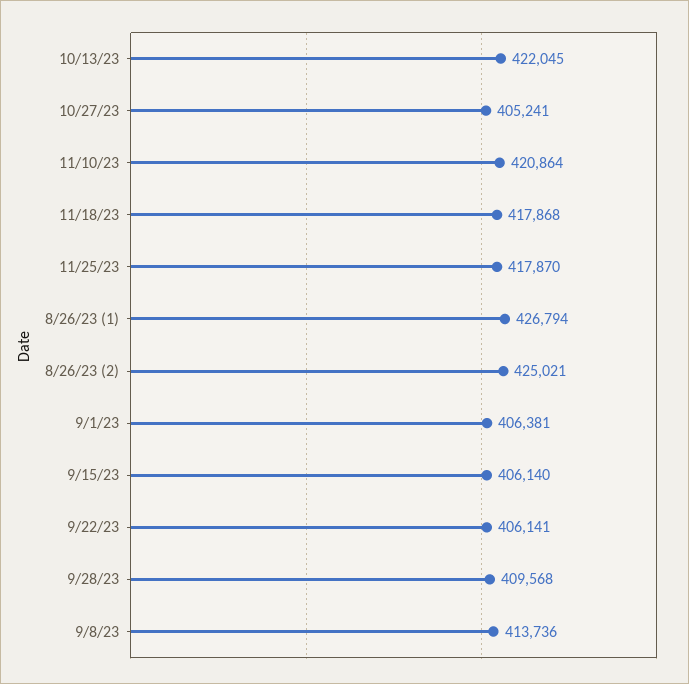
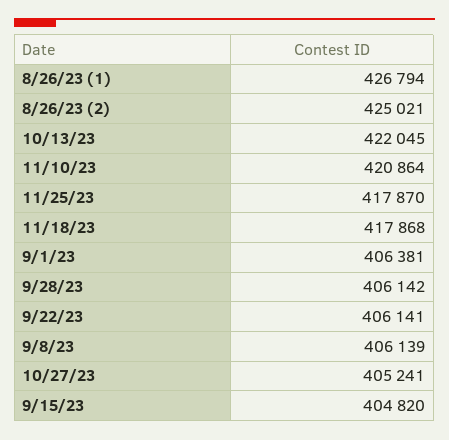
  {
    "10/13/23": 422045,
    "10/27/23": 405241,
    "11/10/23": 420864,
    "11/18/23": 417868,
    "11/25/23": 417870,
    "8/26/23 (1)": 426794,
    "8/26/23 (2)": 425021,
    "9/1/23": 406381,
-   "9/15/23": 406140,
+   "9/15/23": 404820,
    "9/22/23": 406141,
-   "9/28/23": 409568,
+   "9/28/23": 406142,
-   "9/8/23": 413736
+   "9/8/23": 406139
  }

